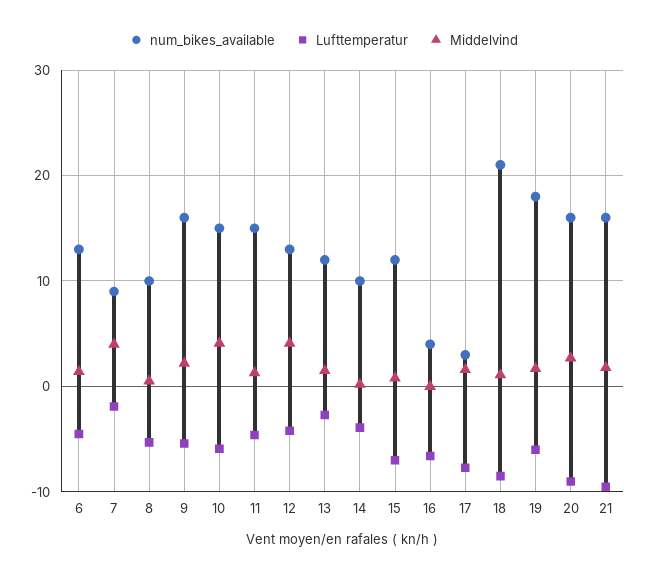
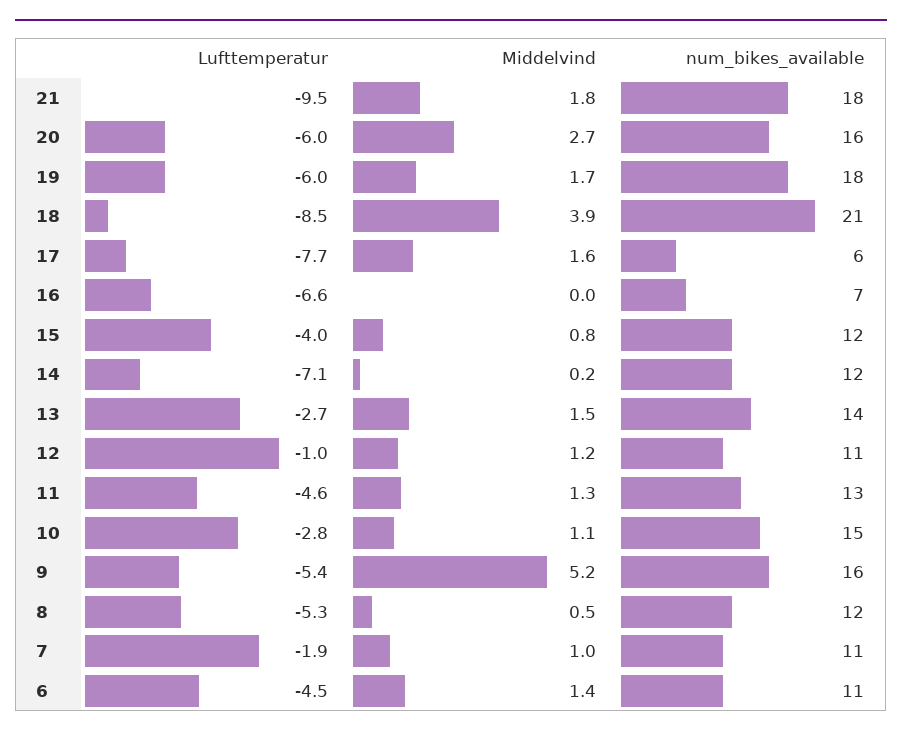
  {
    "num_bikes_available": {
-     "6": 13,
+     "6": 11,
-     "7": 9,
+     "7": 11,
-     "8": 10,
+     "8": 12,
      "9": 16,
      "10": 15,
-     "11": 15,
+     "11": 13,
-     "12": 13,
+     "12": 11,
-     "13": 12,
+     "13": 14,
-     "14": 10,
+     "14": 12,
      "15": 12,
-     "16": 4,
+     "16": 7,
-     "17": 3,
+     "17": 6,
      "18": 21,
      "19": 18,
      "20": 16,
-     "21": 16
+     "21": 18
    },
    "Lufttemperatur": {
      "6": -4.5,
      "7": -1.9,
      "8": -5.3,
      "9": -5.4,
-     "10": -6,
+     "10": -2.8,
      "11": -4.6,
-     "12": -4,
+     "12": -1,
      "13": -2.7,
-     "14": -4,
+     "14": -7.1,
-     "15": -7,
+     "15": -4,
      "16": -6.6,
      "17": -7.7,
      "18": -8.5,
      "19": -6,
-     "20": -9,
+     "20": -6,
      "21": -9.5
    },
    "Middelvind": {
      "6": 1.4,
-     "7": 4,
+     "7": 1,
      "8": 0.5,
-     "9": 2,
+     "9": 5.2,
-     "10": 4,
+     "10": 1.1,
      "11": 1.3,
-     "12": 4,
+     "12": 1.2,
      "13": 1.5,
      "14": 0.2,
      "15": 0.8,
      "16": 0,
      "17": 1.6,
-     "18": 1,
+     "18": 3.9,
      "19": 1.7,
      "20": 2.7,
      "21": 1.8
    }
  }

